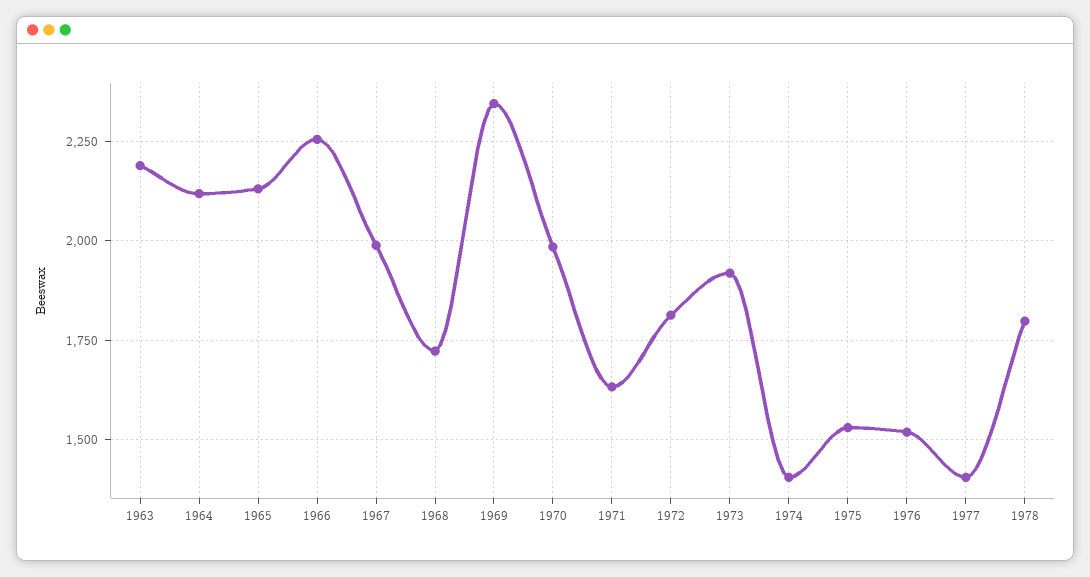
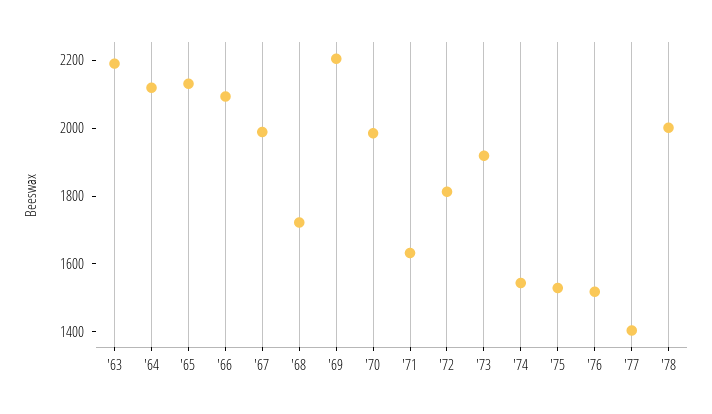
  {
    "1963": 2200,
    "1964": 2125,
    "1965": 2125,
-   "1966": 2250,
+   "1966": 2100,
    "1967": 2000,
    "1968": 1725,
-   "1969": 2350,
+   "1969": 2200,
    "1970": 1975,
    "1971": 1625,
    "1972": 1825,
    "1973": 1925,
-   "1974": 1400,
+   "1974": 1550,
    "1975": 1525,
    "1976": 1525,
    "1977": 1400,
-   "1978": 1800
+   "1978": 2000
  }

